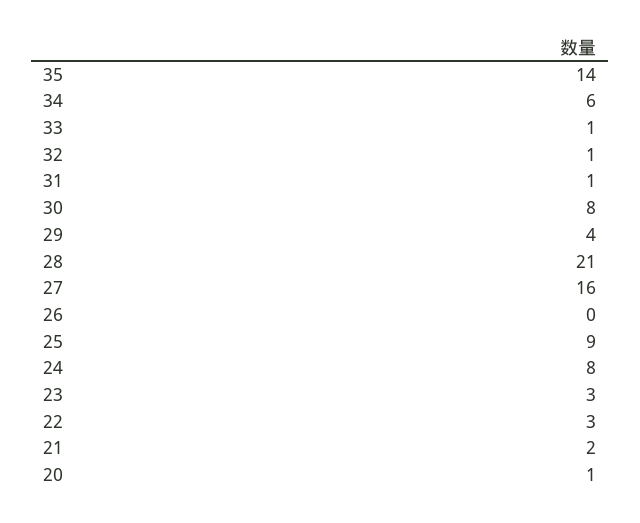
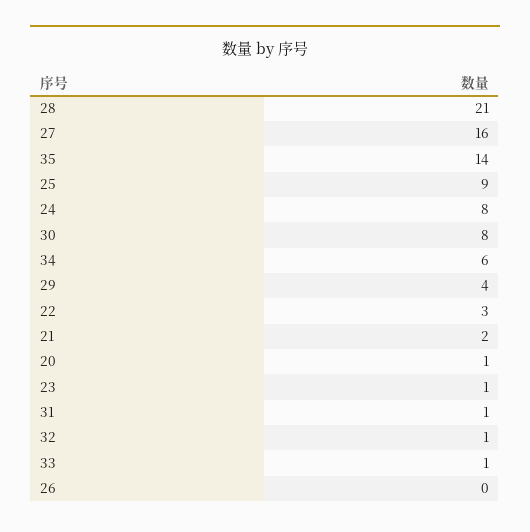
  {
    "35": 14,
    "34": 6,
    "33": 1,
    "32": 1,
    "31": 1,
    "30": 8,
    "29": 4,
    "28": 21,
    "27": 16,
    "26": 0,
    "25": 9,
    "24": 8,
-   "23": 3,
+   "23": 1,
    "22": 3,
    "21": 2,
    "20": 1
  }

